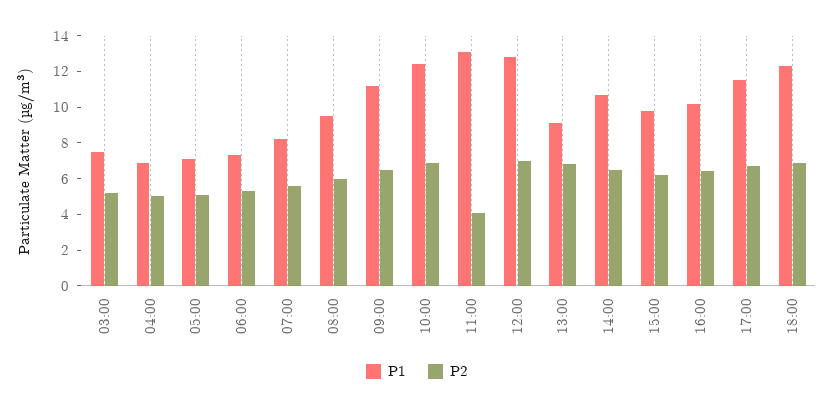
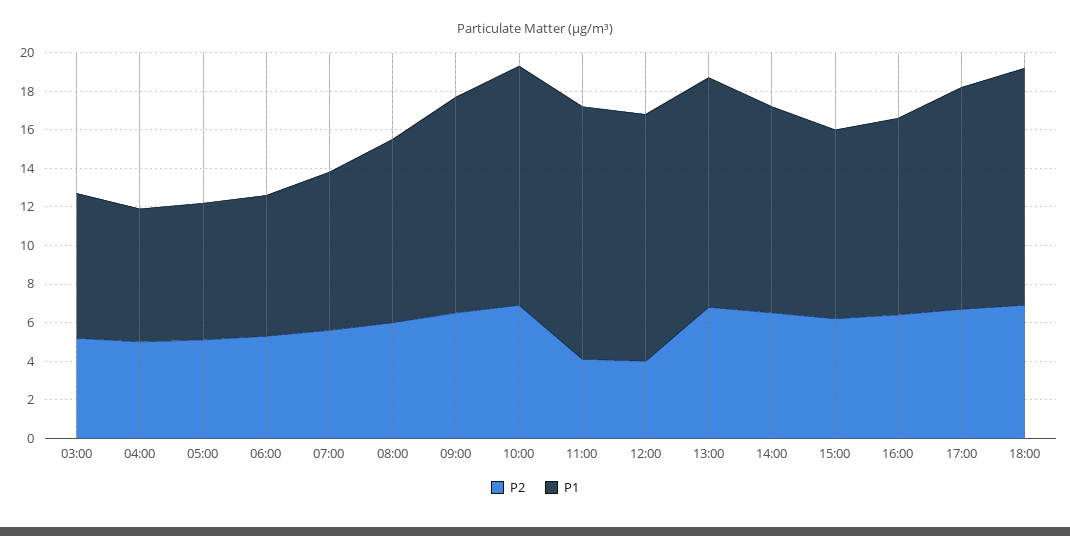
  {
    "P1": {
      "03:00": 7.5,
      "04:00": 7,
      "05:00": 7,
      "06:00": 7.5,
      "07:00": 8,
      "08:00": 9.5,
      "09:00": 11,
      "10:00": 12.5,
      "11:00": 13,
      "12:00": 13,
-     "13:00": 9,
+     "13:00": 12,
      "14:00": 10.5,
      "15:00": 10,
      "16:00": 10,
      "17:00": 11.5,
      "18:00": 12.5
    },
    "P2": {
      "03:00": 5,
      "04:00": 5,
      "05:00": 5,
      "06:00": 5.5,
      "07:00": 5.5,
      "08:00": 6,
      "09:00": 6.5,
      "10:00": 7,
      "11:00": 4,
-     "12:00": 7,
+     "12:00": 4,
      "13:00": 7,
      "14:00": 6.5,
      "15:00": 6,
      "16:00": 6.5,
      "17:00": 6.5,
      "18:00": 7
    }
  }

